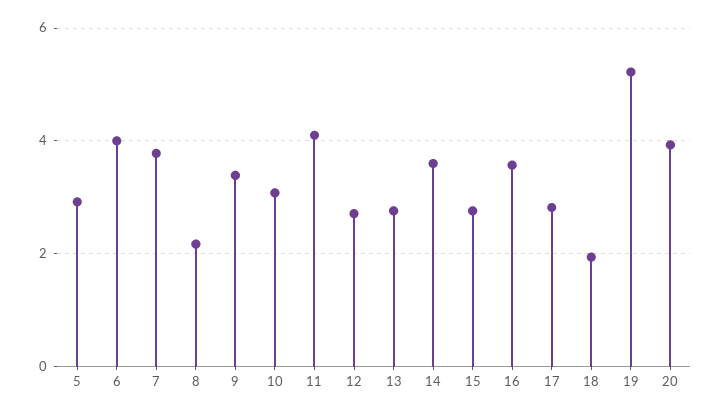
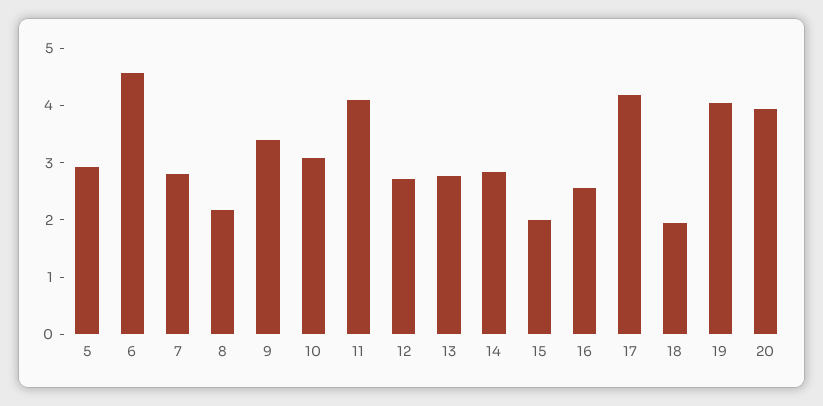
  {
    "5": 3,
-   "6": 4,
+   "6": 4.6,
-   "7": 3.8,
+   "7": 2.8,
    "8": 2.2,
    "9": 3.4,
    "10": 3,
    "11": 4.2,
    "12": 2.8,
    "13": 2.8,
-   "14": 3.6,
+   "14": 2.8,
-   "15": 2.8,
+   "15": 2,
-   "16": 3.6,
+   "16": 2.6,
-   "17": 2.8,
+   "17": 4.2,
    "18": 2,
-   "19": 5.2,
+   "19": 4,
    "20": 4
  }

